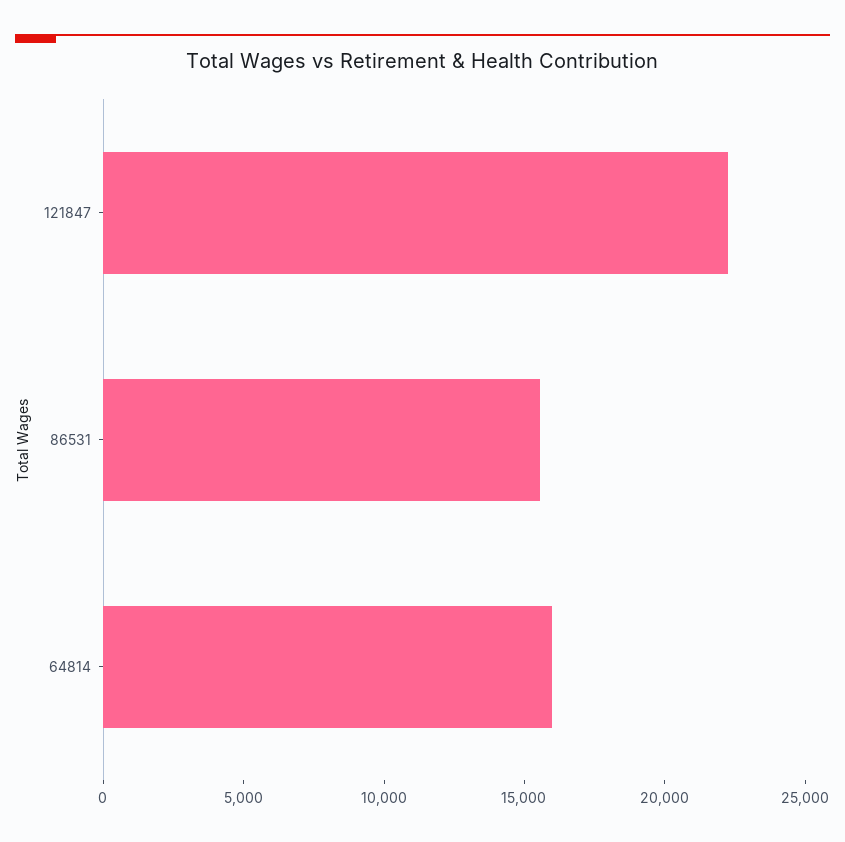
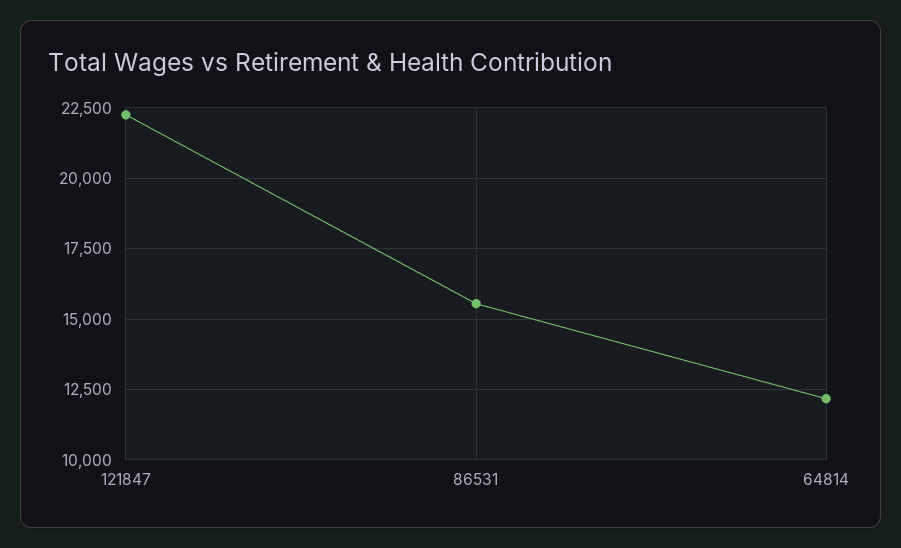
  {
    "121847": 22250,
    "86531": 15500,
-   "64814": 16000
+   "64814": 12250
  }

